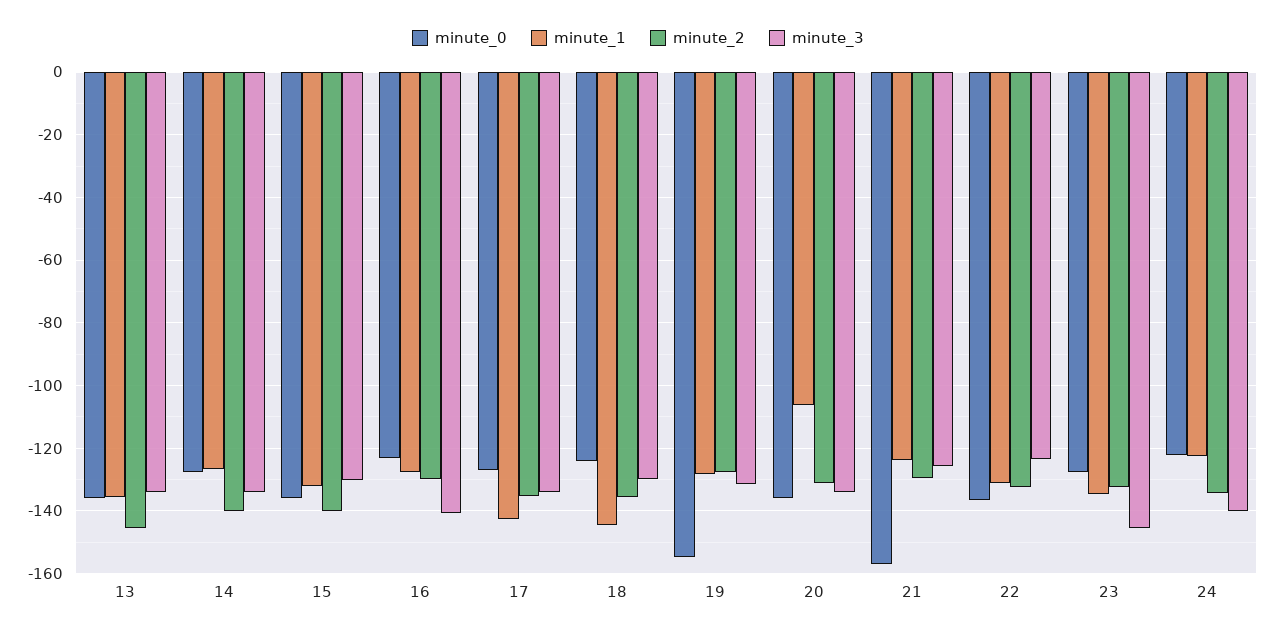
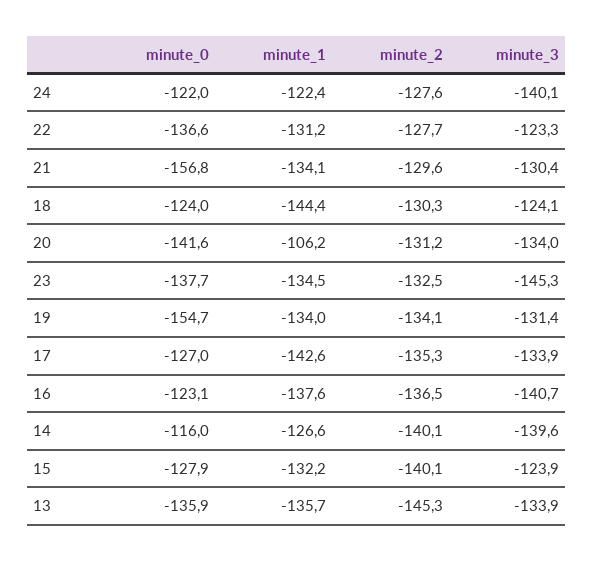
  {
    "minute_0": {
      "13": -135.9,
-     "14": -128,
+     "14": -116,
-     "15": -136,
+     "15": -127.9,
      "16": -123.1,
      "17": -127,
      "18": -124,
      "19": -154.7,
-     "20": -136,
+     "20": -141.6,
      "21": -156.8,
      "22": -136.6,
-     "23": -128,
+     "23": -137.7,
      "24": -122
    },
    "minute_1": {
      "13": -135.7,
      "14": -126.6,
      "15": -132.2,
-     "16": -128,
+     "16": -137.6,
      "17": -142.6,
      "18": -144.4,
-     "19": -128,
+     "19": -134,
      "20": -106.2,
-     "21": -124,
+     "21": -134.1,
      "22": -131.2,
      "23": -134.5,
      "24": -122.4
    },
    "minute_2": {
      "13": -145.3,
      "14": -140.1,
      "15": -140.1,
-     "16": -130,
+     "16": -136.5,
      "17": -135.3,
-     "18": -136,
+     "18": -130.3,
-     "19": -128,
+     "19": -134.1,
      "20": -131.2,
      "21": -129.6,
-     "22": -132,
+     "22": -127.7,
      "23": -132.5,
-     "24": -134
+     "24": -127.6
    },
    "minute_3": {
      "13": -133.9,
-     "14": -134,
+     "14": -139.6,
-     "15": -130,
+     "15": -123.9,
      "16": -140.7,
      "17": -133.9,
-     "18": -130,
+     "18": -124.1,
      "19": -131.4,
      "20": -134,
-     "21": -126,
+     "21": -130.4,
      "22": -123.3,
      "23": -145.3,
      "24": -140.1
    }
  }

